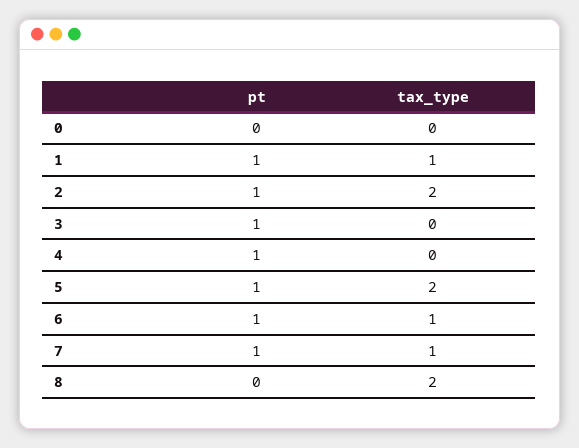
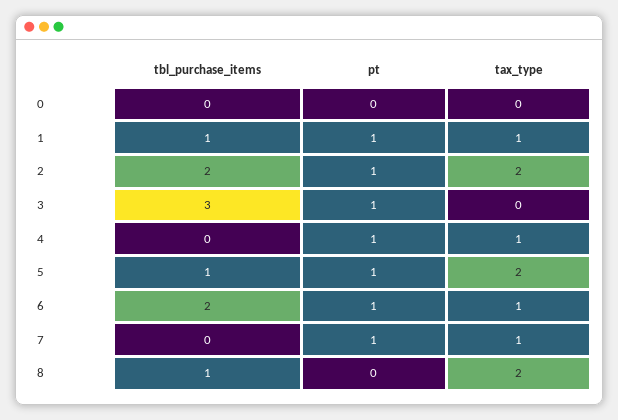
  {
    "pt": {
      "0": 0,
      "1": 1,
      "2": 1,
      "3": 1,
      "4": 1,
      "5": 1,
      "6": 1,
      "7": 1,
      "8": 0
    },
    "tax_type": {
      "0": 0,
      "1": 1,
      "2": 2,
      "3": 0,
-     "4": 0,
+     "4": 1,
      "5": 2,
      "6": 1,
      "7": 1,
      "8": 2
-   }
+   },
+   "tbl_purchase_items": {
+     "0": 0,
+     "1": 1,
+     "2": 2,
+     "3": 3,
+     "4": 0,
+     "5": 1,
+     "6": 2,
+     "7": 0,
+     "8": 1
+   }
  }

